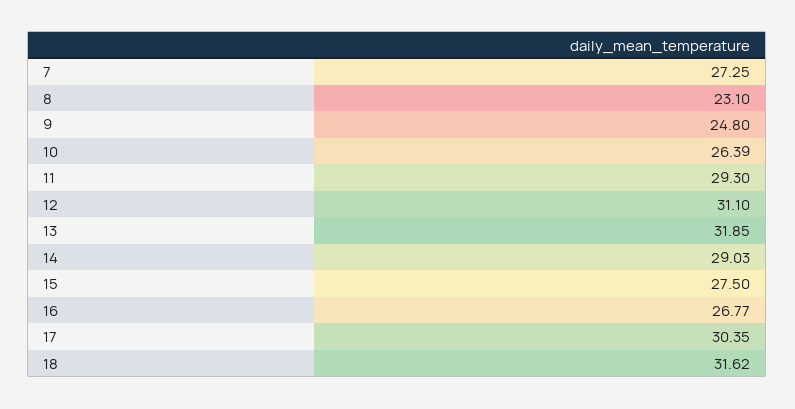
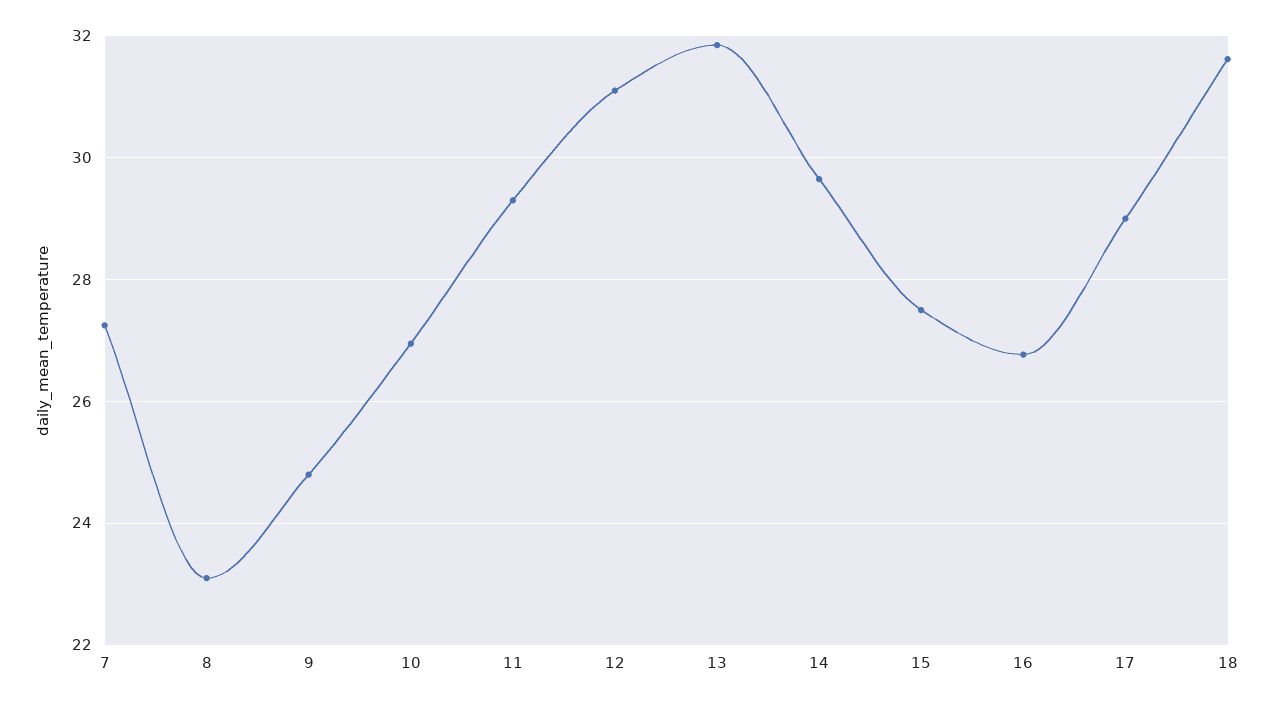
  {
    "7": 27.25,
    "8": 23.1,
    "9": 24.8,
-   "10": 26.39,
+   "10": 27,
    "11": 29.3,
    "12": 31.1,
    "13": 31.85,
-   "14": 29.03,
+   "14": 29.6,
    "15": 27.5,
    "16": 26.77,
-   "17": 30.35,
+   "17": 29,
    "18": 31.62
  }

